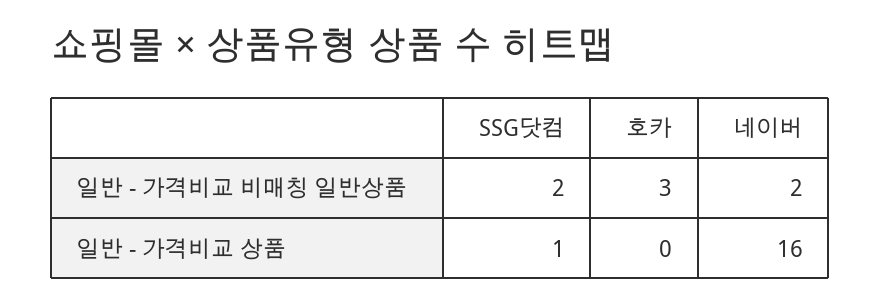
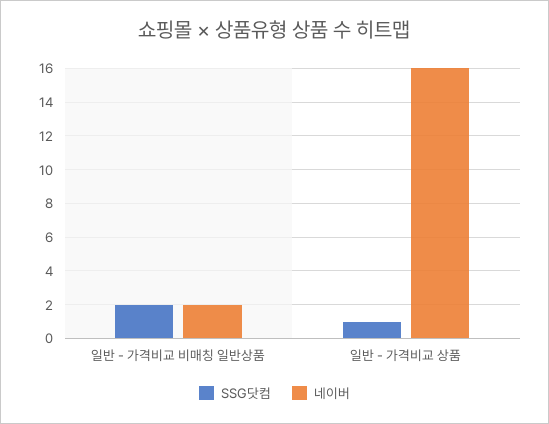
  {
    "SSG닷컴": {
      "일반 - 가격비교 비매칭 일반상품": 2,
      "일반 - 가격비교 상품": 1
    },
-   "호카": {
-     "일반 - 가격비교 비매칭 일반상품": 3,
-     "일반 - 가격비교 상품": 0
-   },
    "네이버": {
      "일반 - 가격비교 비매칭 일반상품": 2,
      "일반 - 가격비교 상품": 16
    }
  }

